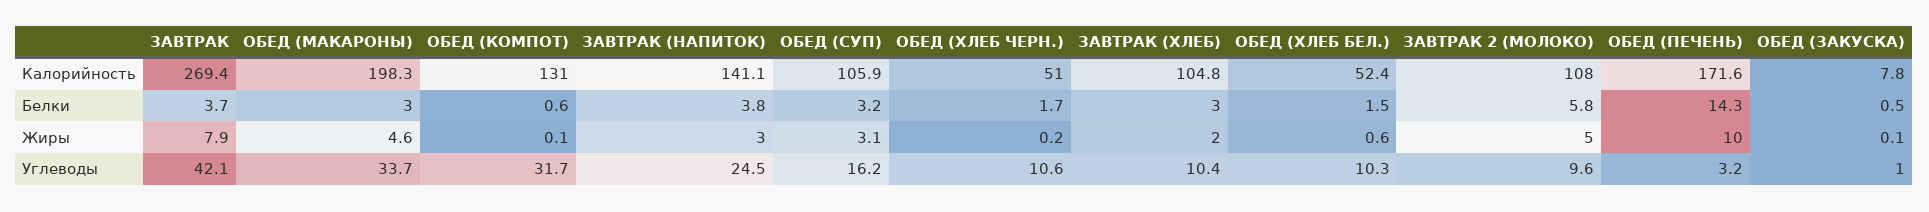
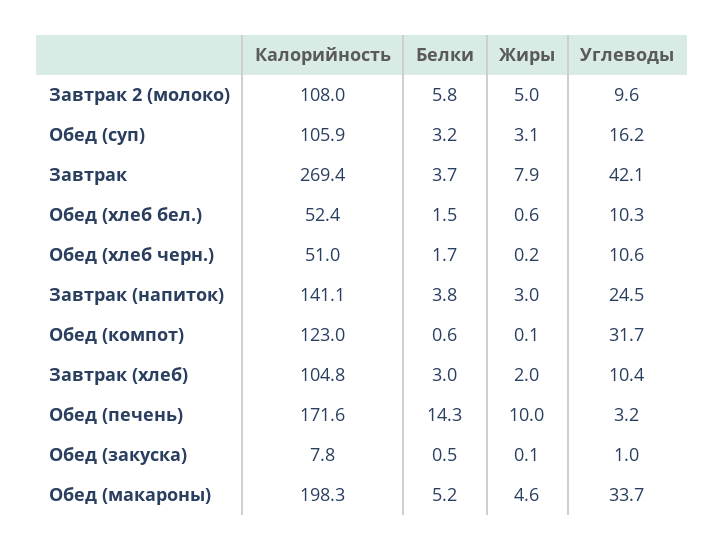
  {
    "ЗАВТРАК": {
      "Калорийность": 269.4,
      "Белки": 3.7,
      "Жиры": 7.9,
      "Углеводы": 42.1
    },
    "ОБЕД (МАКАРОНЫ)": {
      "Калорийность": 198.3,
-     "Белки": 3,
+     "Белки": 5.2,
      "Жиры": 4.6,
      "Углеводы": 33.7
    },
    "ОБЕД (КОМПОТ)": {
-     "Калорийность": 131,
+     "Калорийность": 123,
      "Белки": 0.6,
      "Жиры": 0.1,
      "Углеводы": 31.7
    },
    "ЗАВТРАК (НАПИТОК)": {
      "Калорийность": 141.1,
      "Белки": 3.8,
      "Жиры": 3,
      "Углеводы": 24.5
    },
    "ОБЕД (СУП)": {
      "Калорийность": 105.9,
      "Белки": 3.2,
      "Жиры": 3.1,
      "Углеводы": 16.2
    },
    "ОБЕД (ХЛЕБ ЧЕРН.)": {
      "Калорийность": 51,
      "Белки": 1.7,
      "Жиры": 0.2,
      "Углеводы": 10.6
    },
    "ЗАВТРАК (ХЛЕБ)": {
      "Калорийность": 104.8,
      "Белки": 3,
      "Жиры": 2,
      "Углеводы": 10.4
    },
    "ОБЕД (ХЛЕБ БЕЛ.)": {
      "Калорийность": 52.4,
      "Белки": 1.5,
      "Жиры": 0.6,
      "Углеводы": 10.3
    },
    "ЗАВТРАК 2 (МОЛОКО)": {
      "Калорийность": 108,
      "Белки": 5.8,
      "Жиры": 5,
      "Углеводы": 9.6
    },
    "ОБЕД (ПЕЧЕНЬ)": {
      "Калорийность": 171.6,
      "Белки": 14.3,
      "Жиры": 10,
      "Углеводы": 3.2
    },
    "ОБЕД (ЗАКУСКА)": {
      "Калорийность": 7.8,
      "Белки": 0.5,
      "Жиры": 0.1,
      "Углеводы": 1
    }
  }

